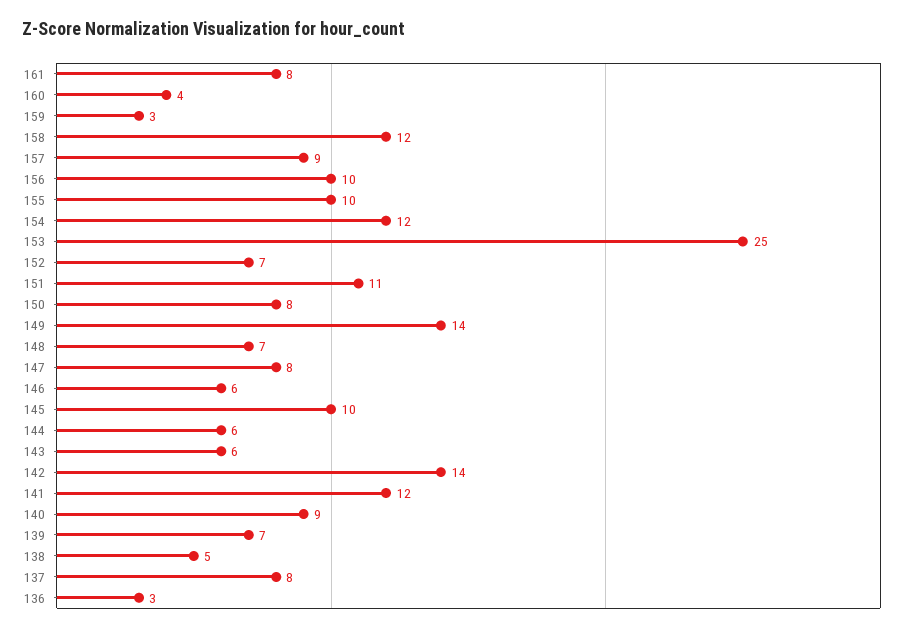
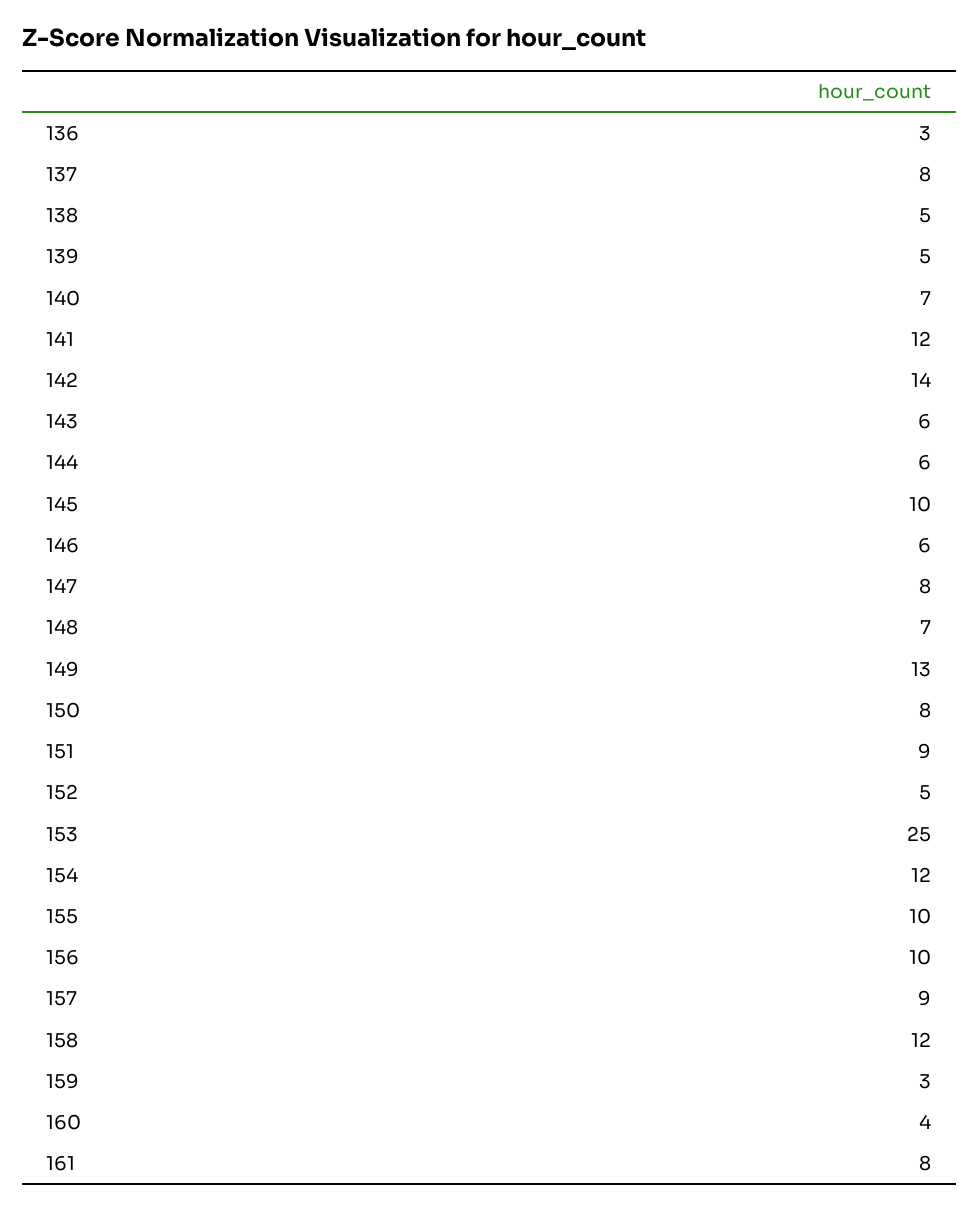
  {
    "161": 8,
    "160": 4,
    "159": 3,
    "158": 12,
    "157": 9,
    "156": 10,
    "155": 10,
    "154": 12,
    "153": 25,
-   "152": 7,
+   "152": 5,
-   "151": 11,
+   "151": 9,
    "150": 8,
-   "149": 14,
+   "149": 13,
    "148": 7,
    "147": 8,
    "146": 6,
    "145": 10,
    "144": 6,
    "143": 6,
    "142": 14,
    "141": 12,
-   "140": 9,
+   "140": 7,
-   "139": 7,
+   "139": 5,
    "138": 5,
    "137": 8,
    "136": 3
  }

